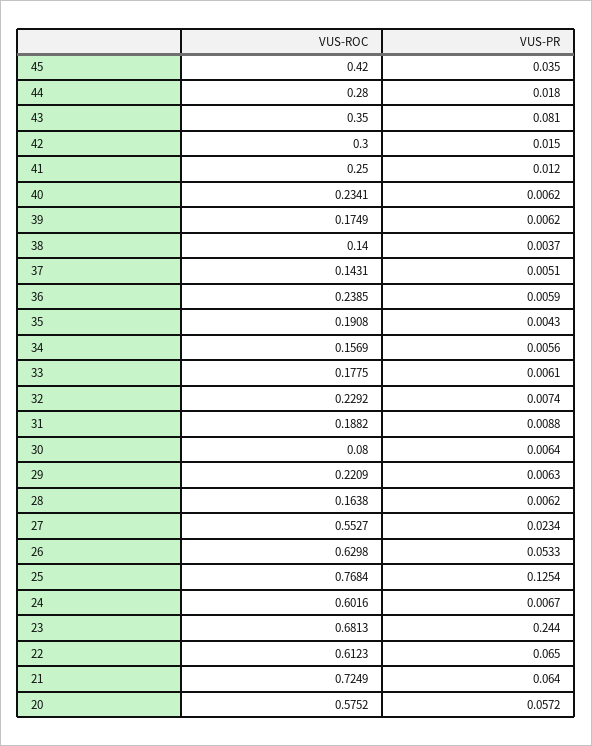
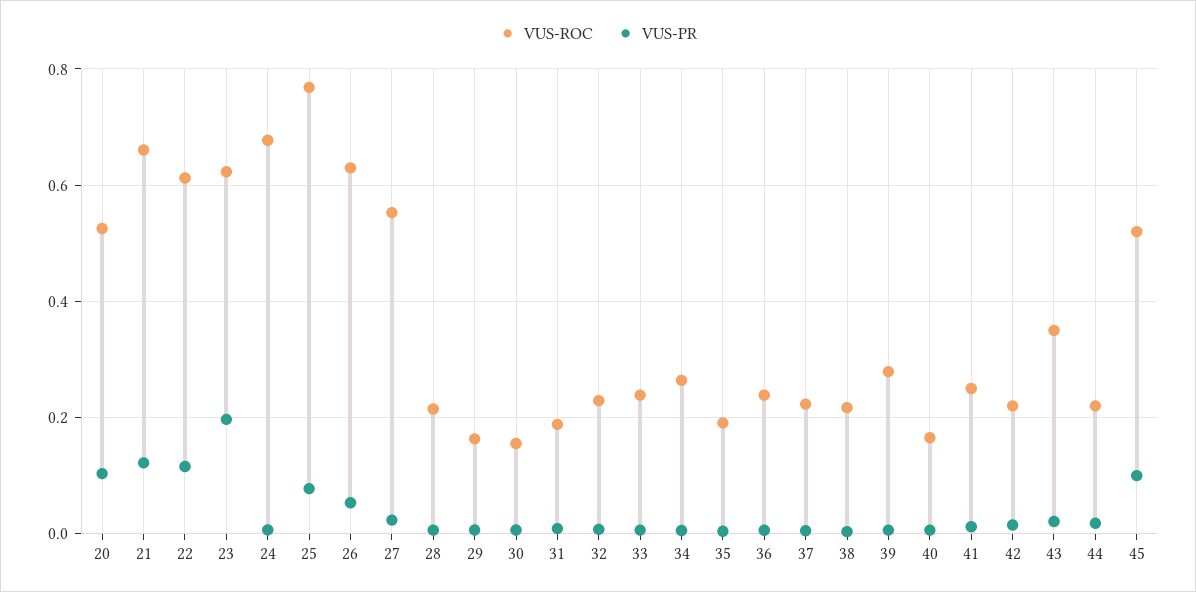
  {
    "VUS-ROC": {
-     "45": 0.42,
+     "45": 0.52,
-     "44": 0.28,
+     "44": 0.22,
      "43": 0.35,
-     "42": 0.3,
+     "42": 0.22,
      "41": 0.25,
-     "40": 0.2341,
+     "40": 0.16,
-     "39": 0.1749,
+     "39": 0.28,
-     "38": 0.14,
+     "38": 0.22,
-     "37": 0.1431,
+     "37": 0.22,
      "36": 0.2385,
      "35": 0.1908,
-     "34": 0.1569,
+     "34": 0.26,
-     "33": 0.1775,
+     "33": 0.24,
      "32": 0.2292,
      "31": 0.1882,
-     "30": 0.08,
+     "30": 0.16,
-     "29": 0.2209,
+     "29": 0.16,
-     "28": 0.1638,
+     "28": 0.22,
      "27": 0.5527,
      "26": 0.6298,
      "25": 0.7684,
-     "24": 0.6016,
+     "24": 0.68,
-     "23": 0.6813,
+     "23": 0.62,
      "22": 0.6123,
-     "21": 0.7249,
+     "21": 0.66,
-     "20": 0.5752
+     "20": 0.52
    },
    "VUS-PR": {
-     "45": 0.035,
+     "45": 0.1,
      "44": 0.018,
-     "43": 0.081,
+     "43": 0.02,
      "42": 0.015,
      "41": 0.012,
      "40": 0.0062,
      "39": 0.0062,
      "38": 0.0037,
      "37": 0.0051,
      "36": 0.0059,
      "35": 0.0043,
      "34": 0.0056,
      "33": 0.0061,
      "32": 0.0074,
      "31": 0.0088,
      "30": 0.0064,
      "29": 0.0063,
      "28": 0.0062,
      "27": 0.0234,
      "26": 0.0533,
-     "25": 0.1254,
+     "25": 0.08,
      "24": 0.0067,
-     "23": 0.244,
+     "23": 0.2,
-     "22": 0.065,
+     "22": 0.12,
-     "21": 0.064,
+     "21": 0.12,
-     "20": 0.0572
+     "20": 0.1
    }
  }

